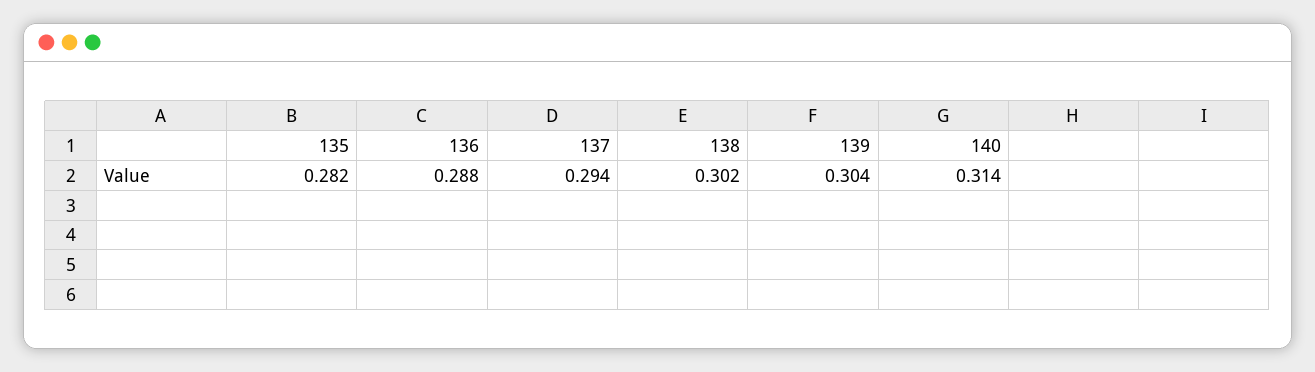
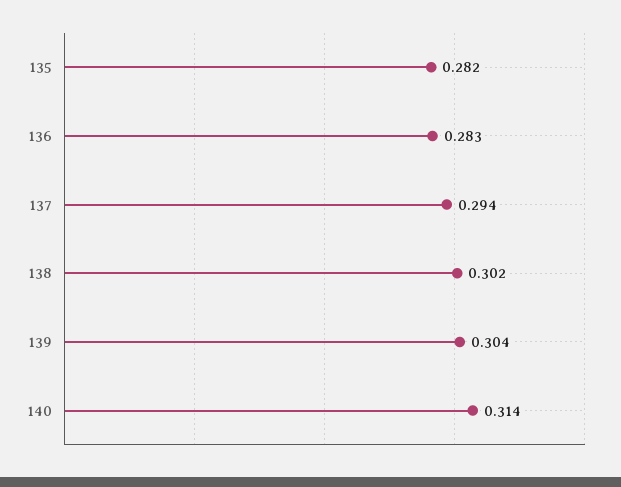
  {
    "135": 0.282,
-   "136": 0.288,
+   "136": 0.283,
    "137": 0.294,
    "138": 0.302,
    "139": 0.304,
    "140": 0.314
  }

